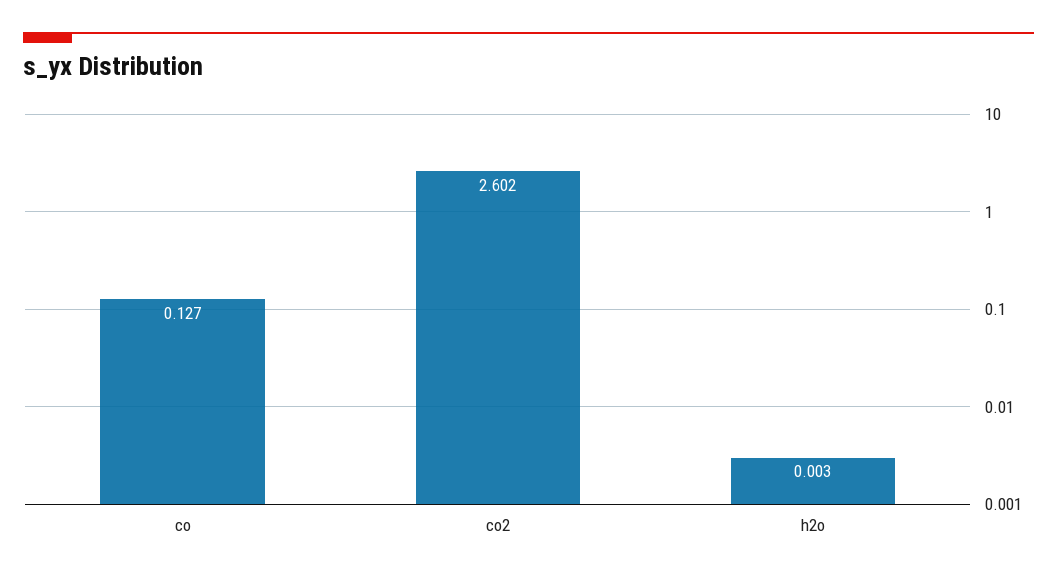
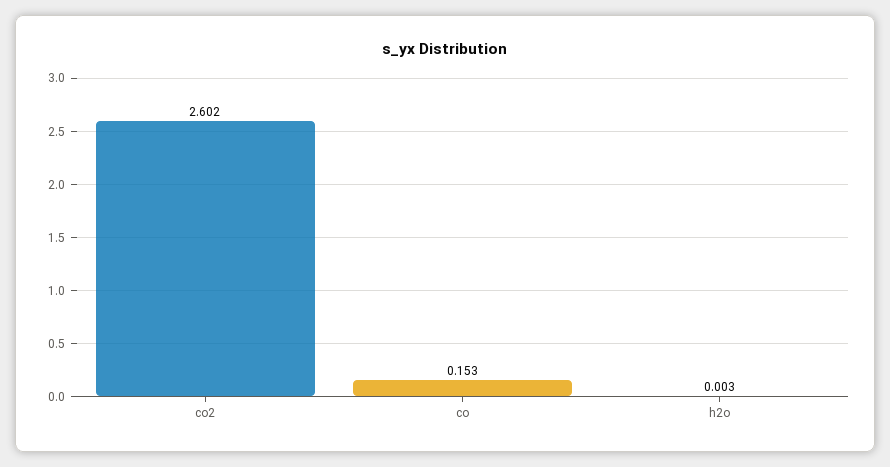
  {
-   "co": 0.127,
+   "co": 0.153,
    "co2": 2.602,
    "h2o": 0.003
  }

